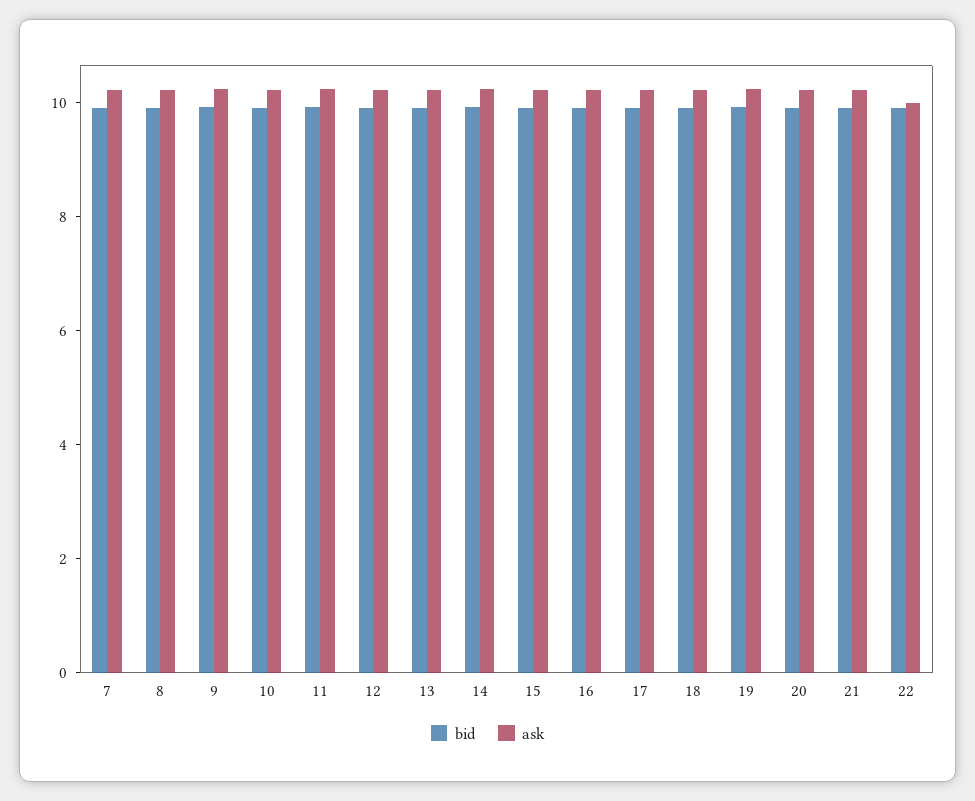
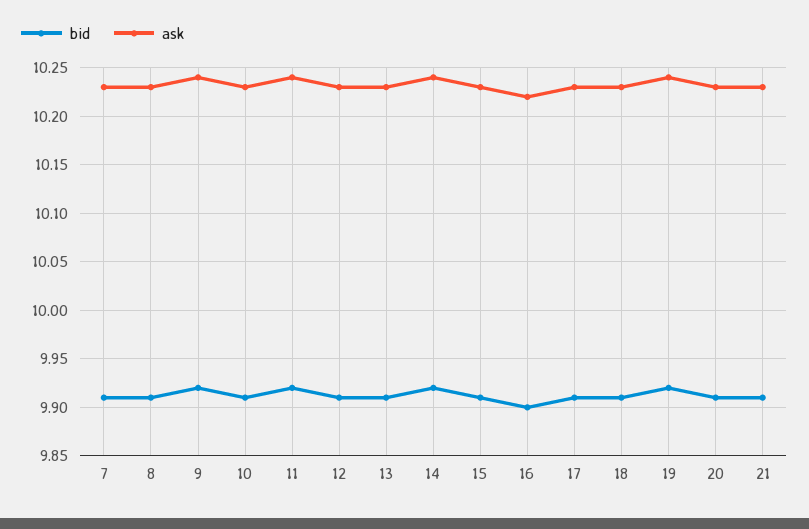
  {
    "bid": {
      "7": 9.91,
      "8": 9.91,
      "9": 9.92,
      "10": 9.91,
      "11": 9.92,
      "12": 9.91,
      "13": 9.91,
      "14": 9.92,
      "15": 9.91,
      "16": 9.9,
      "17": 9.91,
      "18": 9.91,
      "19": 9.92,
      "20": 9.91,
-     "21": 9.91,
+     "21": 9.91
-     "22": 10
    },
    "ask": {
      "7": 10.23,
      "8": 10.23,
      "9": 10.24,
      "10": 10.23,
      "11": 10.24,
      "12": 10.23,
      "13": 10.23,
      "14": 10.24,
      "15": 10.23,
      "16": 10.22,
      "17": 10.23,
      "18": 10.23,
      "19": 10.24,
      "20": 10.23,
-     "21": 10.23,
+     "21": 10.23
-     "22": 10
    }
  }

